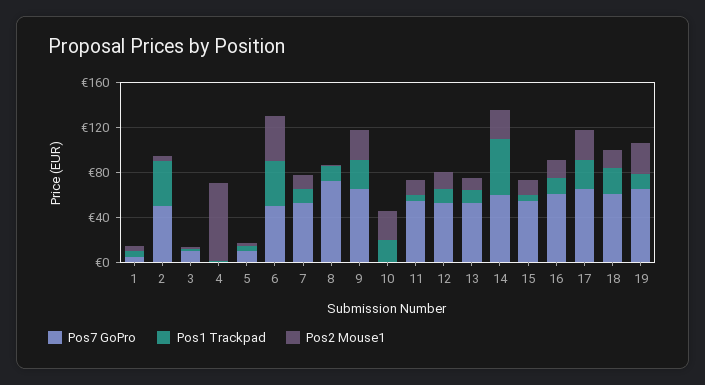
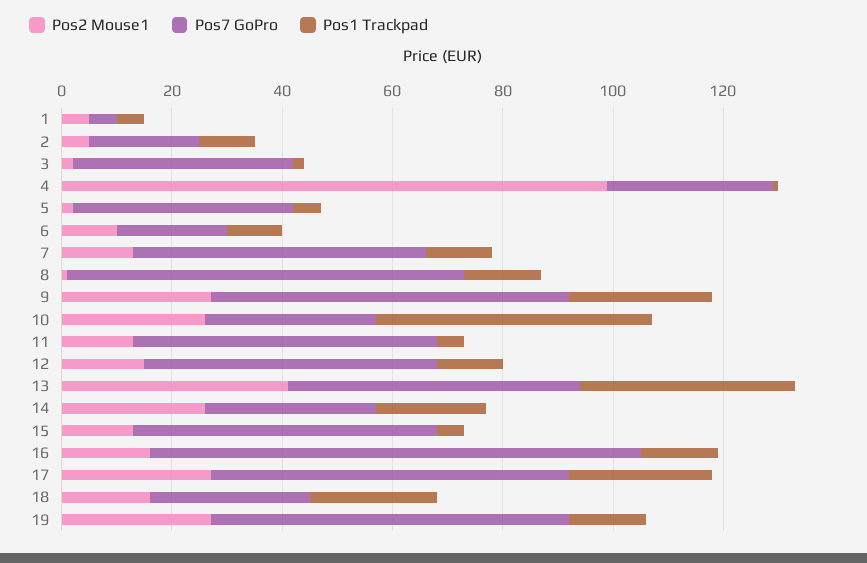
  {
    "Pos7 GoPro": {
      "1": 5,
-     "2": 50,
+     "2": 20,
-     "3": 10,
+     "3": 40,
-     "4": 0,
+     "4": 30,
-     "5": 10,
+     "5": 40,
-     "6": 50,
+     "6": 20,
      "7": 55,
      "8": 70,
      "9": 65,
-     "10": 0,
+     "10": 30,
      "11": 55,
      "12": 55,
      "13": 55,
-     "14": 60,
+     "14": 30,
      "15": 55,
-     "16": 60,
+     "16": 90,
      "17": 65,
-     "18": 60,
+     "18": 30,
      "19": 65
    },
    "Pos1 Trackpad": {
      "1": 5,
-     "2": 40,
+     "2": 10,
      "3": 0,
      "4": 0,
      "5": 5,
-     "6": 40,
+     "6": 10,
      "7": 10,
      "8": 15,
      "9": 25,
-     "10": 20,
+     "10": 50,
      "11": 5,
      "12": 10,
-     "13": 10,
+     "13": 40,
-     "14": 50,
+     "14": 20,
      "15": 5,
      "16": 15,
      "17": 25,
      "18": 25,
      "19": 15
    },
    "Pos2 Mouse1": {
      "1": 5,
      "2": 5,
      "3": 0,
-     "4": 70,
+     "4": 100,
      "5": 0,
-     "6": 40,
+     "6": 10,
      "7": 15,
      "8": 0,
      "9": 25,
      "10": 25,
      "11": 15,
      "12": 15,
-     "13": 10,
+     "13": 40,
      "14": 25,
      "15": 15,
      "16": 15,
      "17": 25,
      "18": 15,
      "19": 25
    }
  }

